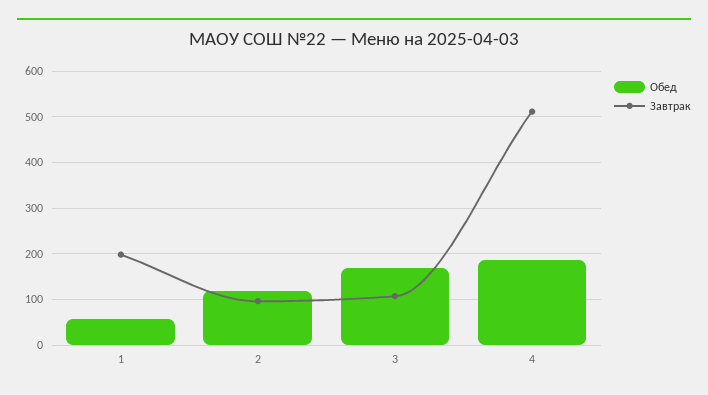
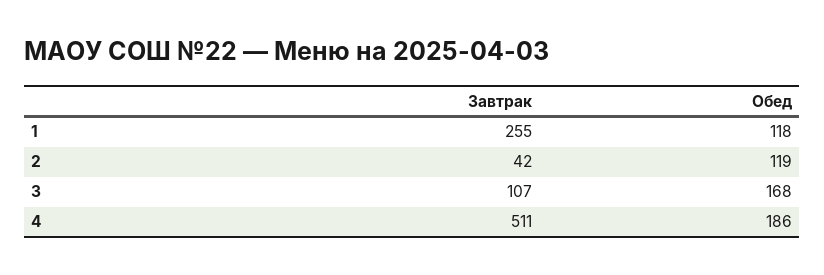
  {
    "Обед": {
-     "1": 60,
+     "1": 118,
      "2": 119,
      "3": 168,
      "4": 186
    },
    "Завтрак": {
-     "1": 200,
+     "1": 255,
-     "2": 100,
+     "2": 42,
      "3": 107,
      "4": 511
    }
  }

